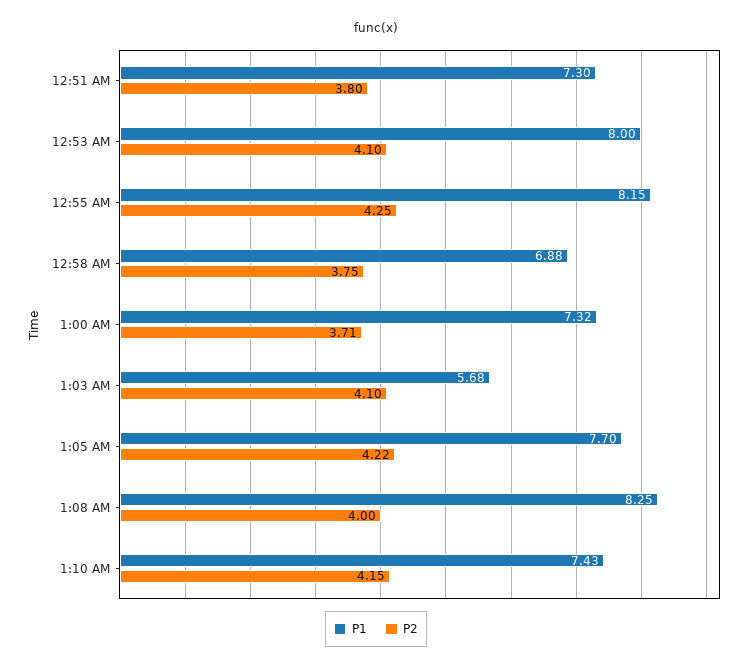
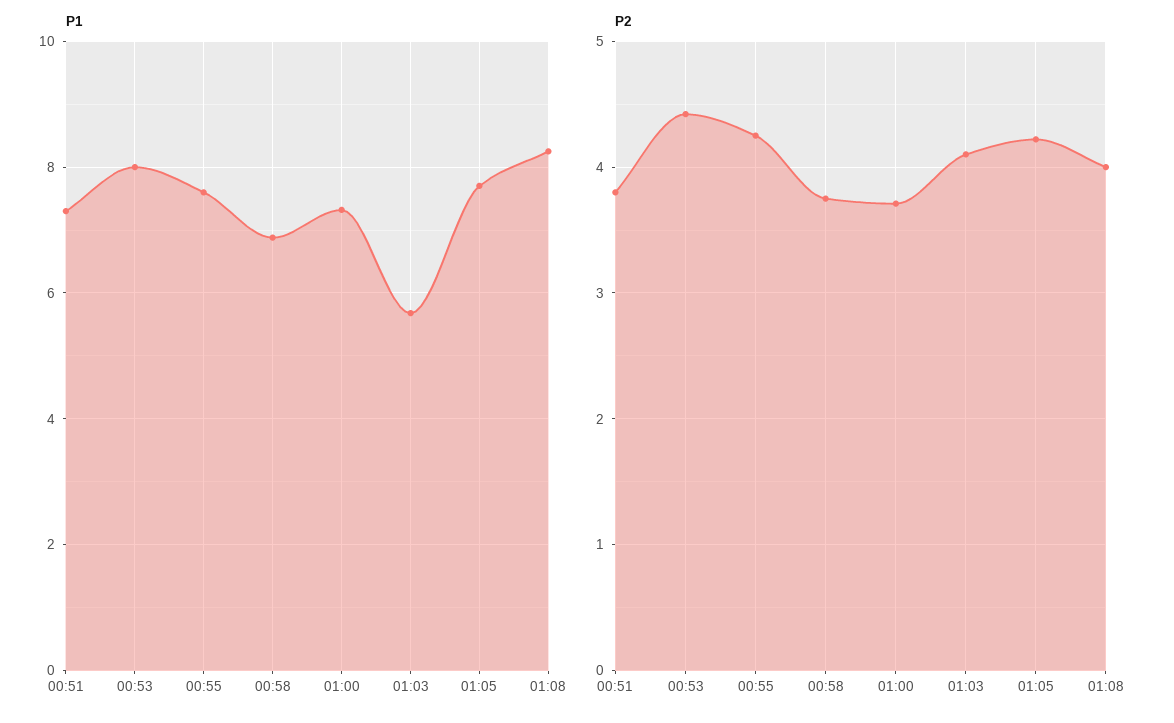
  {
    "P1": {
      "12:51 AM": 7.3,
      "12:53 AM": 8,
-     "12:55 AM": 8.15,
+     "12:55 AM": 7.6,
      "12:58 AM": 6.88,
      "1:00 AM": 7.32,
      "1:03 AM": 5.68,
      "1:05 AM": 7.7,
-     "1:08 AM": 8.25,
+     "1:08 AM": 8.25
-     "1:10 AM": 7.43
    },
    "P2": {
      "12:51 AM": 3.8,
-     "12:53 AM": 4.1,
+     "12:53 AM": 4.4,
      "12:55 AM": 4.25,
      "12:58 AM": 3.75,
      "1:00 AM": 3.71,
      "1:03 AM": 4.1,
      "1:05 AM": 4.22,
-     "1:08 AM": 4,
+     "1:08 AM": 4
-     "1:10 AM": 4.15
    }
  }

